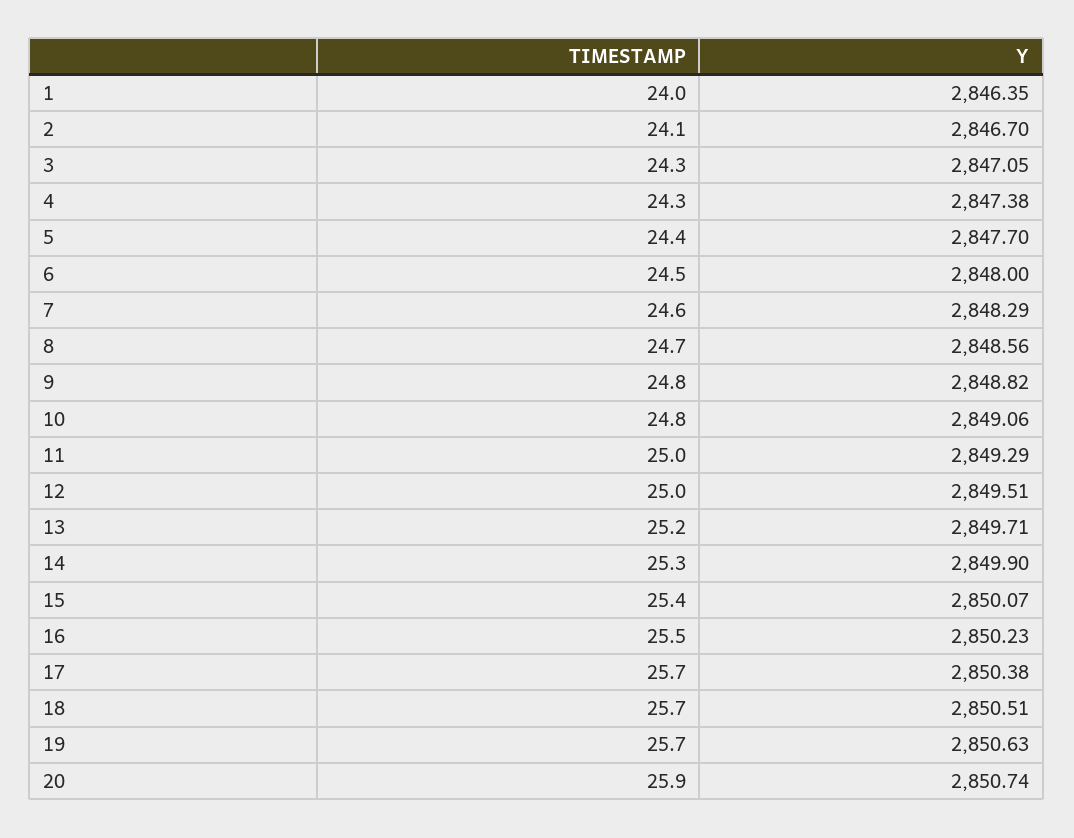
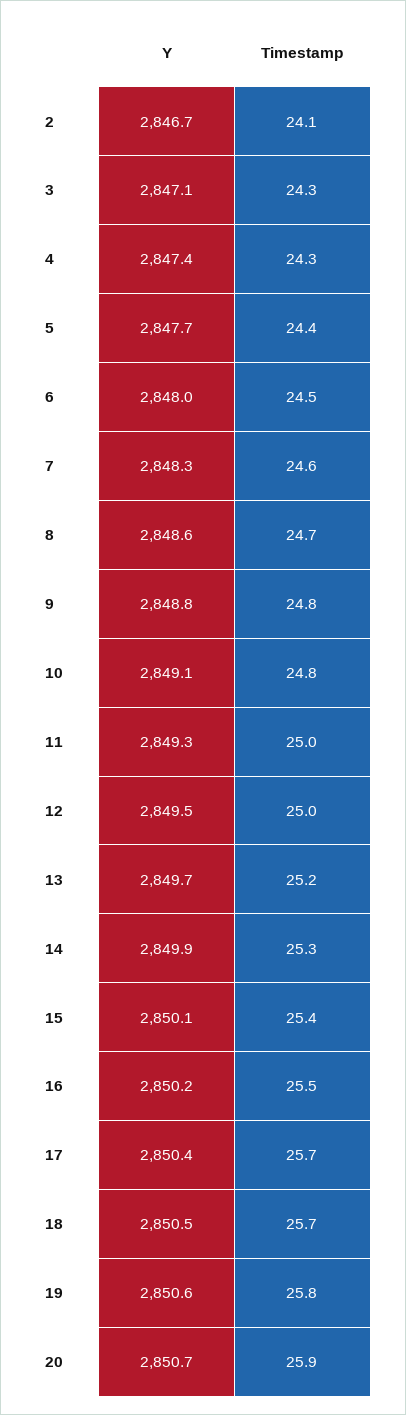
  {
    "TIMESTAMP": {
-     "1": 24,
      "2": 24.1,
      "3": 24.3,
      "4": 24.3,
      "5": 24.4,
      "6": 24.5,
      "7": 24.6,
      "8": 24.7,
      "9": 24.8,
      "10": 24.8,
      "11": 25,
      "12": 25,
      "13": 25.2,
      "14": 25.3,
      "15": 25.4,
      "16": 25.5,
      "17": 25.7,
      "18": 25.7,
-     "19": 25.7,
+     "19": 25.8,
      "20": 25.9
    },
    "Y": {
-     "1": 2846.35,
      "2": 2846.7,
      "3": 2847.05,
      "4": 2847.38,
      "5": 2847.7,
      "6": 2848,
      "7": 2848.29,
      "8": 2848.56,
      "9": 2848.82,
      "10": 2849.06,
      "11": 2849.29,
      "12": 2849.51,
      "13": 2849.71,
      "14": 2849.9,
      "15": 2850.07,
      "16": 2850.23,
      "17": 2850.38,
      "18": 2850.51,
      "19": 2850.63,
      "20": 2850.74
    }
  }

